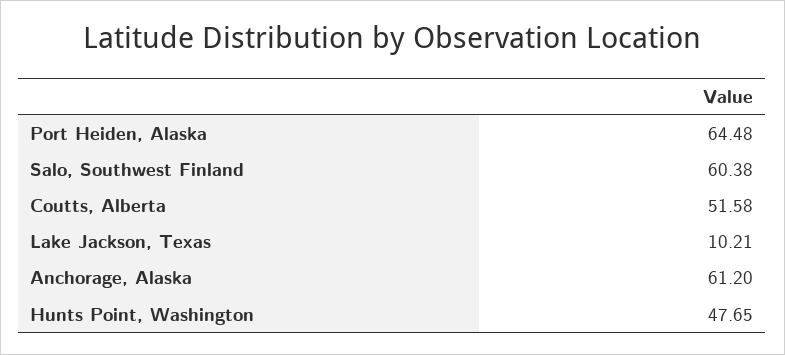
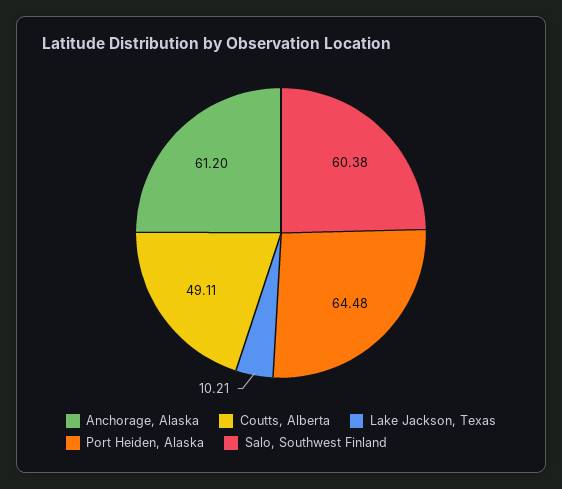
  {
    "Port Heiden, Alaska": 64.48,
    "Salo, Southwest Finland": 60.38,
-   "Coutts, Alberta": 51.58,
+   "Coutts, Alberta": 49.11,
    "Lake Jackson, Texas": 10.21,
-   "Anchorage, Alaska": 61.2,
+   "Anchorage, Alaska": 61.2
-   "Hunts Point, Washington": 47.65
  }

